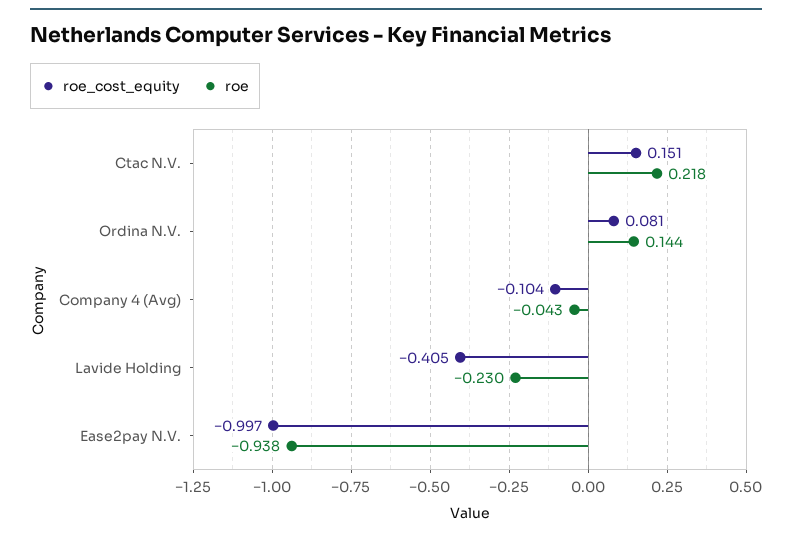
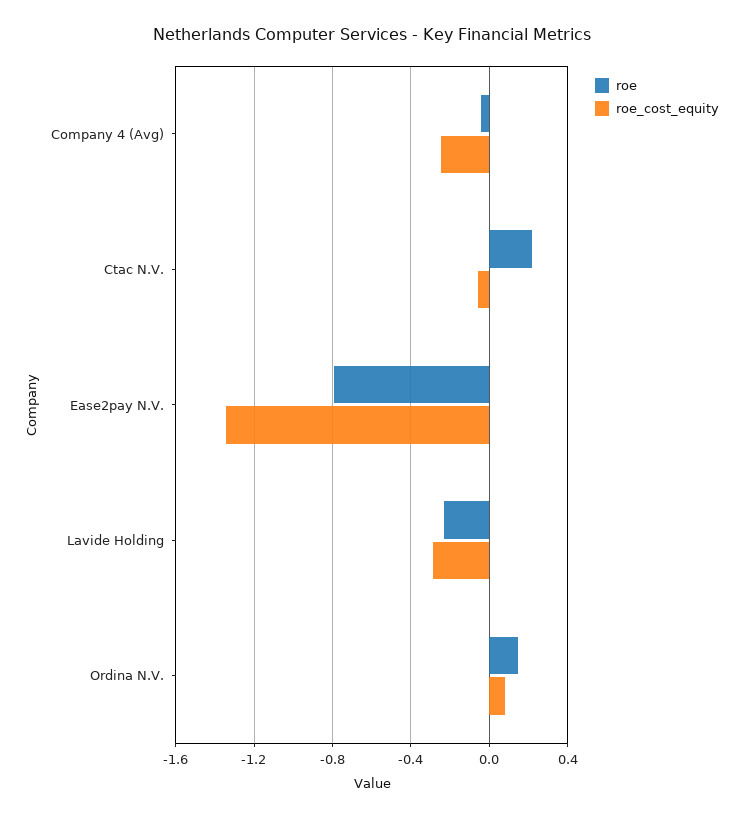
  {
    "roe_cost_equity": {
-     "Ctac N.V.": 0.151,
+     "Ctac N.V.": -0.05,
      "Ordina N.V.": 0.081,
-     "Company 4 (Avg)": -0.104,
+     "Company 4 (Avg)": -0.25,
-     "Lavide Holding": -0.405,
+     "Lavide Holding": -0.3,
-     "Ease2pay N.V.": -0.997
+     "Ease2pay N.V.": -1.35
    },
    "roe": {
      "Ctac N.V.": 0.218,
      "Ordina N.V.": 0.144,
      "Company 4 (Avg)": -0.043,
      "Lavide Holding": -0.23,
-     "Ease2pay N.V.": -0.938
+     "Ease2pay N.V.": -0.8
    }
  }

